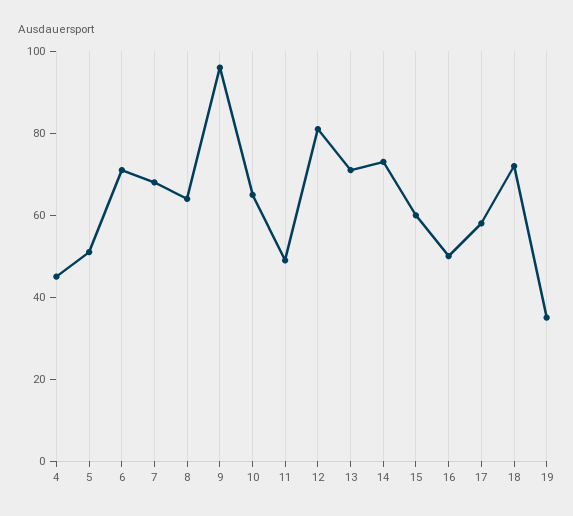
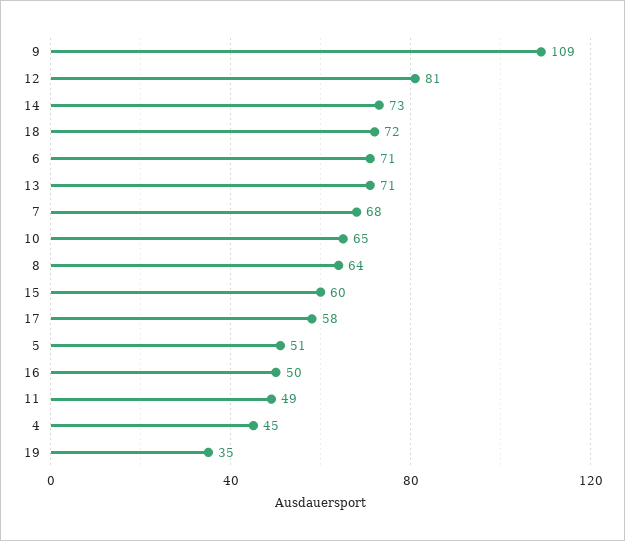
  {
    "4": 45,
    "5": 51,
    "6": 71,
    "7": 68,
    "8": 64,
-   "9": 95,
+   "9": 109,
    "10": 65,
    "11": 49,
    "12": 81,
    "13": 71,
    "14": 73,
    "15": 60,
    "16": 50,
    "17": 58,
    "18": 72,
    "19": 35
  }

